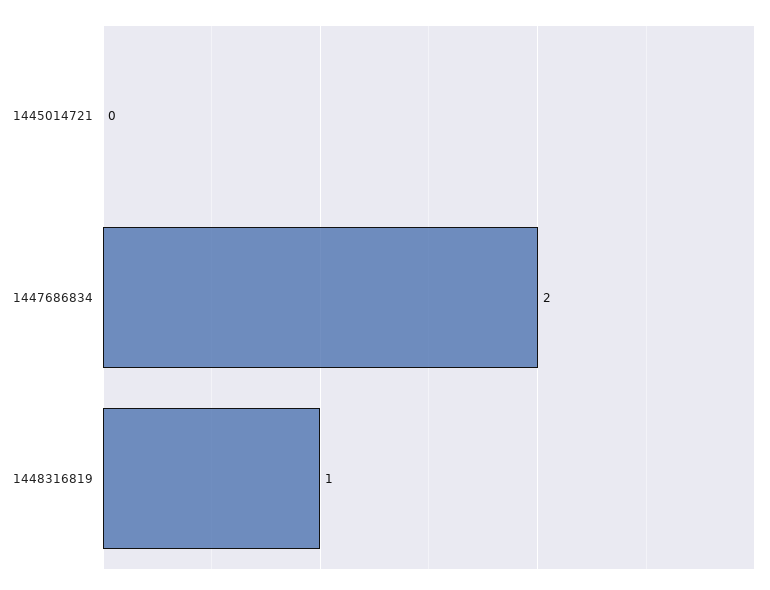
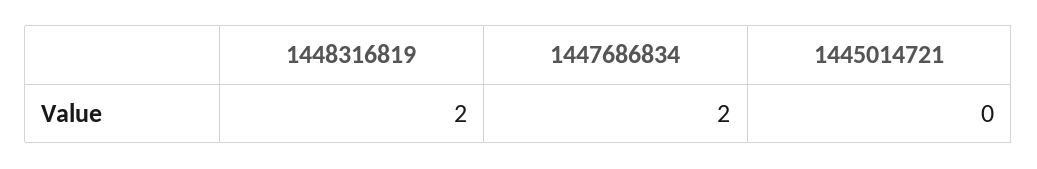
  {
    "1445014721": 0,
    "1447686834": 2,
-   "1448316819": 1
+   "1448316819": 2
  }

